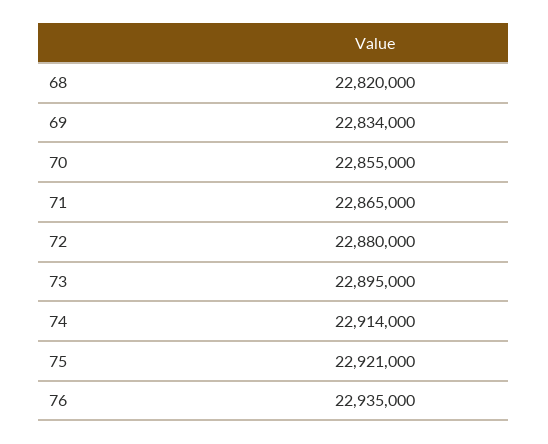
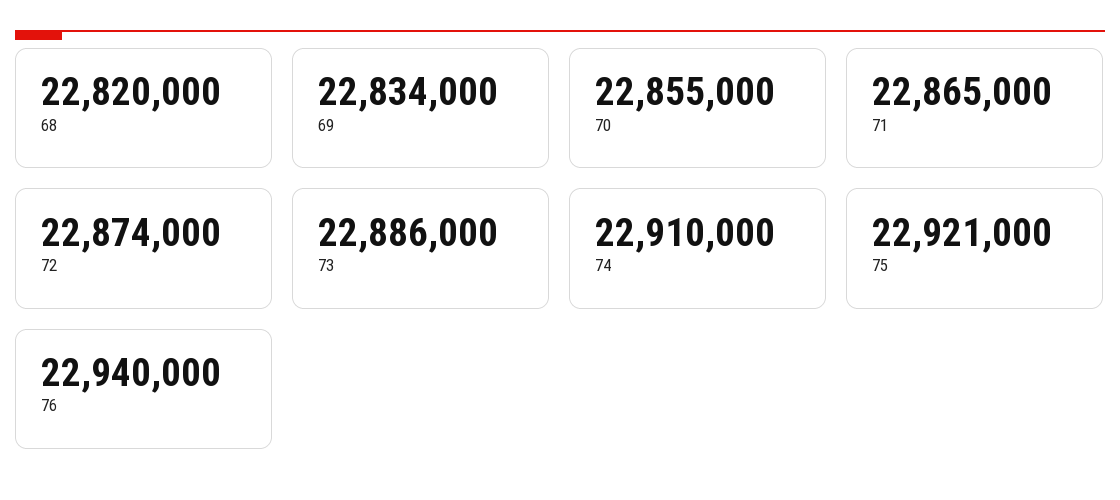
  {
    "68": 22820000,
    "69": 22834000,
    "70": 22855000,
    "71": 22865000,
-   "72": 22880000,
+   "72": 22874000,
-   "73": 22895000,
+   "73": 22886000,
-   "74": 22914000,
+   "74": 22910000,
    "75": 22921000,
-   "76": 22935000
+   "76": 22940000
  }

